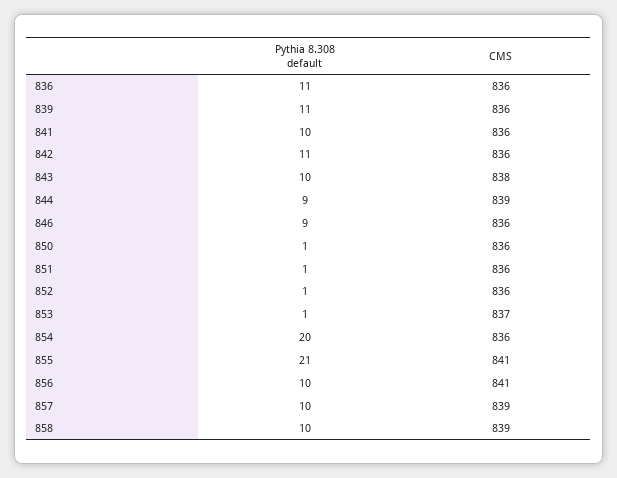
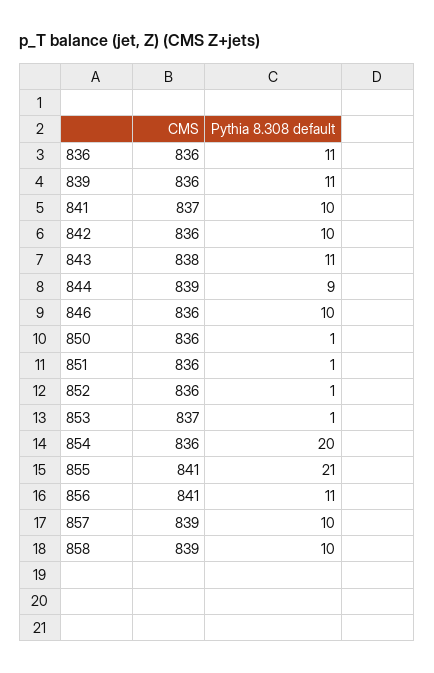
  {
    "Pythia 8.308 default": {
      "836": 11,
      "839": 11,
      "841": 10,
-     "842": 11,
+     "842": 10,
-     "843": 10,
+     "843": 11,
      "844": 9,
-     "846": 9,
+     "846": 10,
      "850": 1,
      "851": 1,
      "852": 1,
      "853": 1,
      "854": 20,
      "855": 21,
-     "856": 10,
+     "856": 11,
      "857": 10,
      "858": 10
    },
    "CMS": {
      "836": 836,
      "839": 836,
-     "841": 836,
+     "841": 837,
      "842": 836,
      "843": 838,
      "844": 839,
      "846": 836,
      "850": 836,
      "851": 836,
      "852": 836,
      "853": 837,
      "854": 836,
      "855": 841,
      "856": 841,
      "857": 839,
      "858": 839
    }
  }

